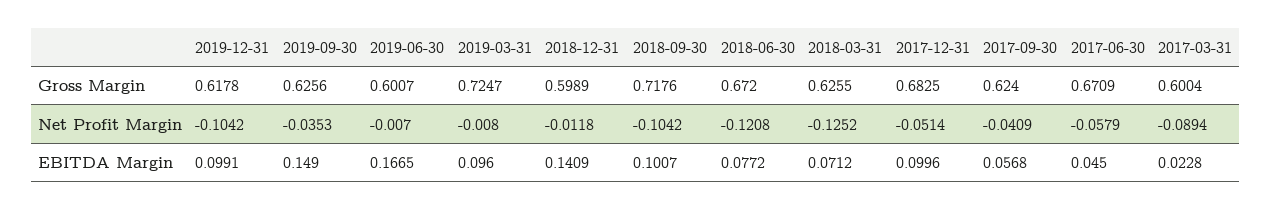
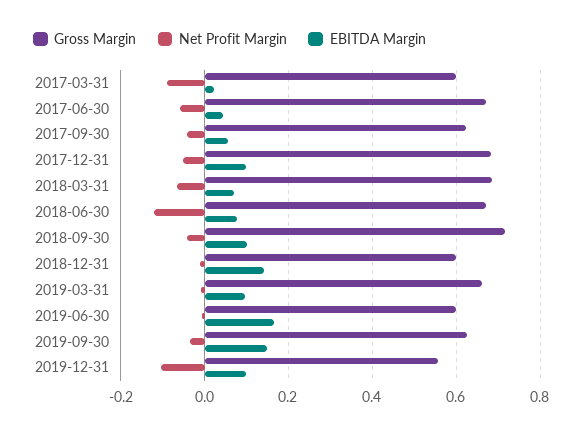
  {
    "Gross Margin": {
-     "2019-12-31": 0.6178,
+     "2019-12-31": 0.56,
      "2019-09-30": 0.6256,
      "2019-06-30": 0.6007,
-     "2019-03-31": 0.7247,
+     "2019-03-31": 0.66,
      "2018-12-31": 0.5989,
      "2018-09-30": 0.7176,
      "2018-06-30": 0.672,
-     "2018-03-31": 0.6255,
+     "2018-03-31": 0.68,
      "2017-12-31": 0.6825,
      "2017-09-30": 0.624,
      "2017-06-30": 0.6709,
      "2017-03-31": 0.6004
    },
    "Net Profit Margin": {
      "2019-12-31": -0.1042,
      "2019-09-30": -0.0353,
      "2019-06-30": -0.007,
      "2019-03-31": -0.008,
      "2018-12-31": -0.0118,
-     "2018-09-30": -0.1042,
+     "2018-09-30": -0.04,
      "2018-06-30": -0.1208,
-     "2018-03-31": -0.1252,
+     "2018-03-31": -0.06,
      "2017-12-31": -0.0514,
      "2017-09-30": -0.0409,
      "2017-06-30": -0.0579,
      "2017-03-31": -0.0894
    },
    "EBITDA Margin": {
      "2019-12-31": 0.0991,
      "2019-09-30": 0.149,
      "2019-06-30": 0.1665,
      "2019-03-31": 0.096,
      "2018-12-31": 0.1409,
      "2018-09-30": 0.1007,
      "2018-06-30": 0.0772,
      "2018-03-31": 0.0712,
      "2017-12-31": 0.0996,
      "2017-09-30": 0.0568,
      "2017-06-30": 0.045,
      "2017-03-31": 0.0228
    }
  }

